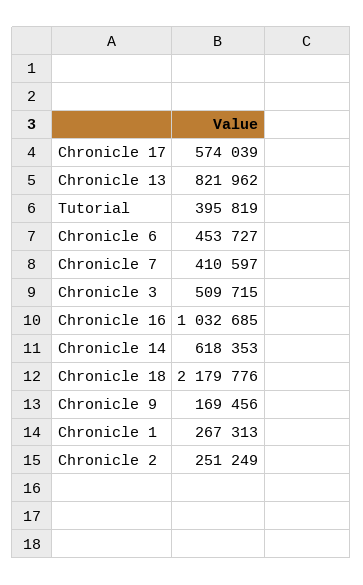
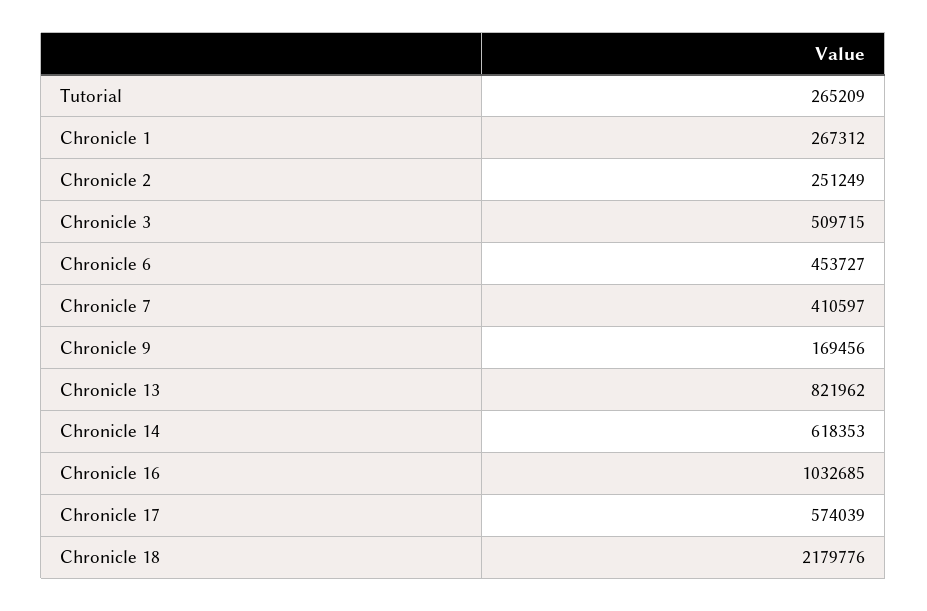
  {
    "Chronicle 17": 574039,
    "Chronicle 13": 821962,
-   "Tutorial": 395819,
+   "Tutorial": 265209,
    "Chronicle 6": 453727,
    "Chronicle 7": 410597,
    "Chronicle 3": 509715,
    "Chronicle 16": 1032685,
    "Chronicle 14": 618353,
    "Chronicle 18": 2179776,
    "Chronicle 9": 169456,
-   "Chronicle 1": 267313,
+   "Chronicle 1": 267312,
    "Chronicle 2": 251249
  }

